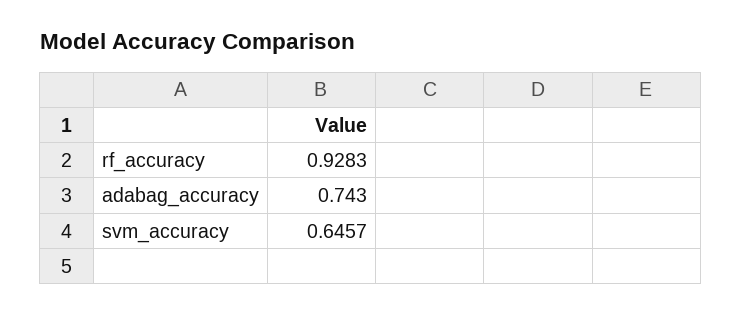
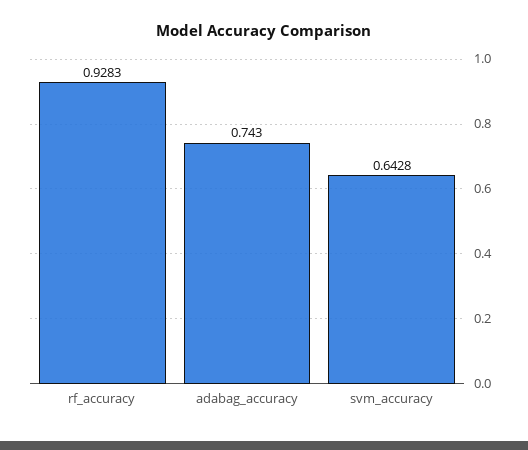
  {
    "rf_accuracy": 0.9283,
    "adabag_accuracy": 0.743,
-   "svm_accuracy": 0.6457
+   "svm_accuracy": 0.6428
  }

